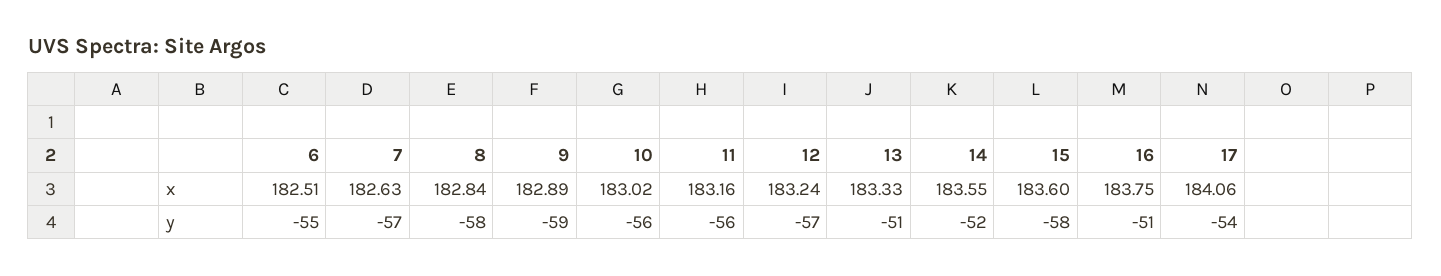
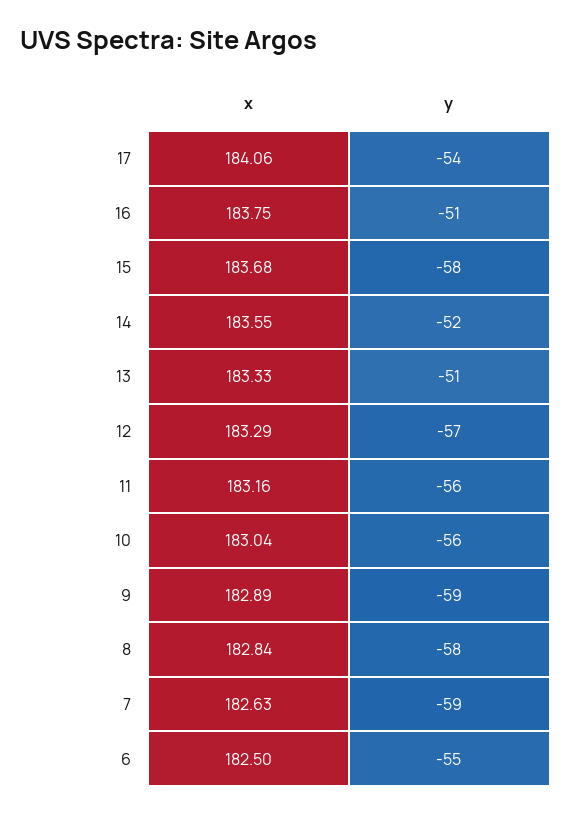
  {
    "6": {
-     "x": 182.51,
+     "x": 182.5,
      "y": -55
    },
    "7": {
      "x": 182.63,
-     "y": -57
+     "y": -59
    },
    "8": {
      "x": 182.84,
      "y": -58
    },
    "9": {
      "x": 182.89,
      "y": -59
    },
    "10": {
-     "x": 183.02,
+     "x": 183.04,
      "y": -56
    },
    "11": {
      "x": 183.16,
      "y": -56
    },
    "12": {
-     "x": 183.24,
+     "x": 183.29,
      "y": -57
    },
    "13": {
      "x": 183.33,
      "y": -51
    },
    "14": {
      "x": 183.55,
      "y": -52
    },
    "15": {
-     "x": 183.6,
+     "x": 183.68,
      "y": -58
    },
    "16": {
      "x": 183.75,
      "y": -51
    },
    "17": {
      "x": 184.06,
      "y": -54
    }
  }

